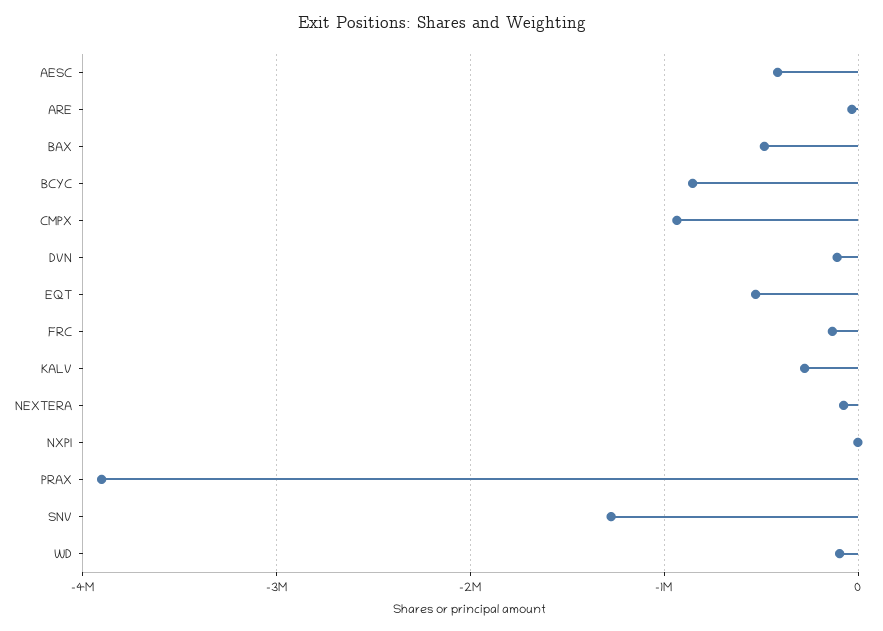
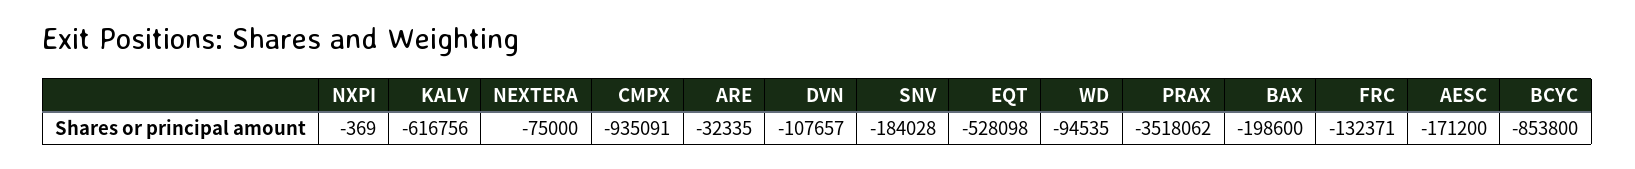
  {
-   "AESC": -400000,
+   "AESC": -171200,
    "ARE": -32335,
-   "BAX": -500000,
+   "BAX": -198600,
    "BCYC": -853800,
    "CMPX": -935091,
    "DVN": -107657,
    "EQT": -528098,
    "FRC": -132371,
-   "KALV": -300000,
+   "KALV": -616756,
    "NEXTERA": -75000,
    "NXPI": -369,
-   "PRAX": -3900000,
+   "PRAX": -3518062,
-   "SNV": -1300000,
+   "SNV": -184028,
    "WD": -94535
  }

